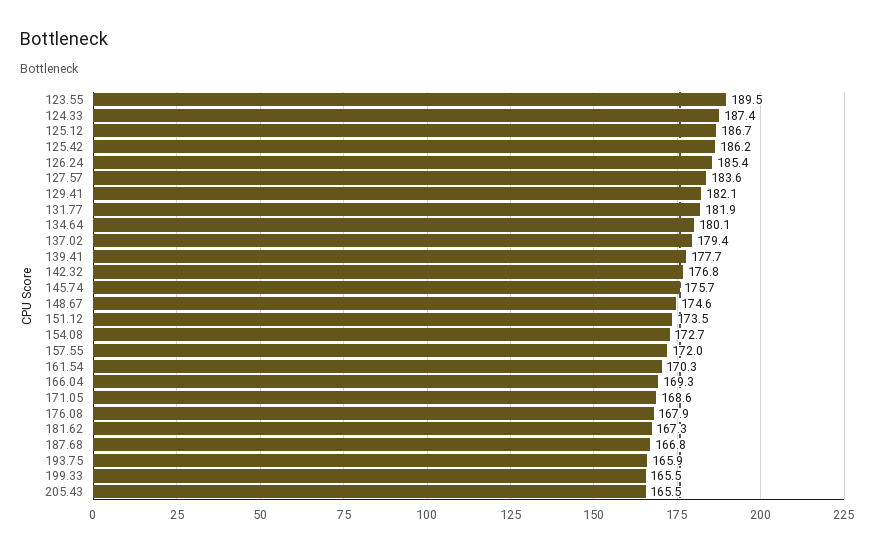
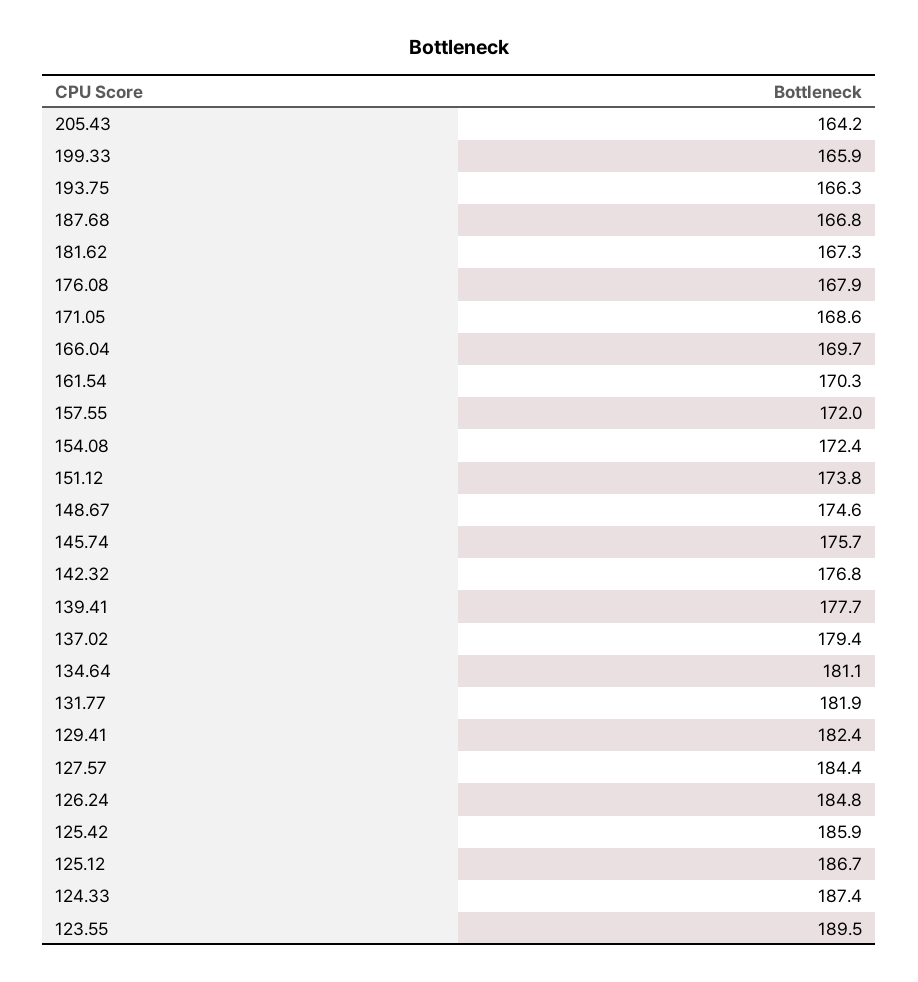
  {
    "123.55": 189.5,
    "124.33": 187.4,
    "125.12": 186.7,
-   "125.42": 186.2,
+   "125.42": 185.9,
-   "126.24": 185.4,
+   "126.24": 184.8,
-   "127.57": 183.6,
+   "127.57": 184.4,
-   "129.41": 182.1,
+   "129.41": 182.4,
    "131.77": 181.9,
-   "134.64": 180.1,
+   "134.64": 181.1,
    "137.02": 179.4,
    "139.41": 177.7,
    "142.32": 176.8,
    "145.74": 175.7,
    "148.67": 174.6,
-   "151.12": 173.5,
+   "151.12": 173.8,
-   "154.08": 172.7,
+   "154.08": 172.4,
    "157.55": 172,
    "161.54": 170.3,
-   "166.04": 169.3,
+   "166.04": 169.7,
    "171.05": 168.6,
    "176.08": 167.9,
    "181.62": 167.3,
    "187.68": 166.8,
-   "193.75": 165.9,
+   "193.75": 166.3,
-   "199.33": 165.5,
+   "199.33": 165.9,
-   "205.43": 165.5
+   "205.43": 164.2
  }

